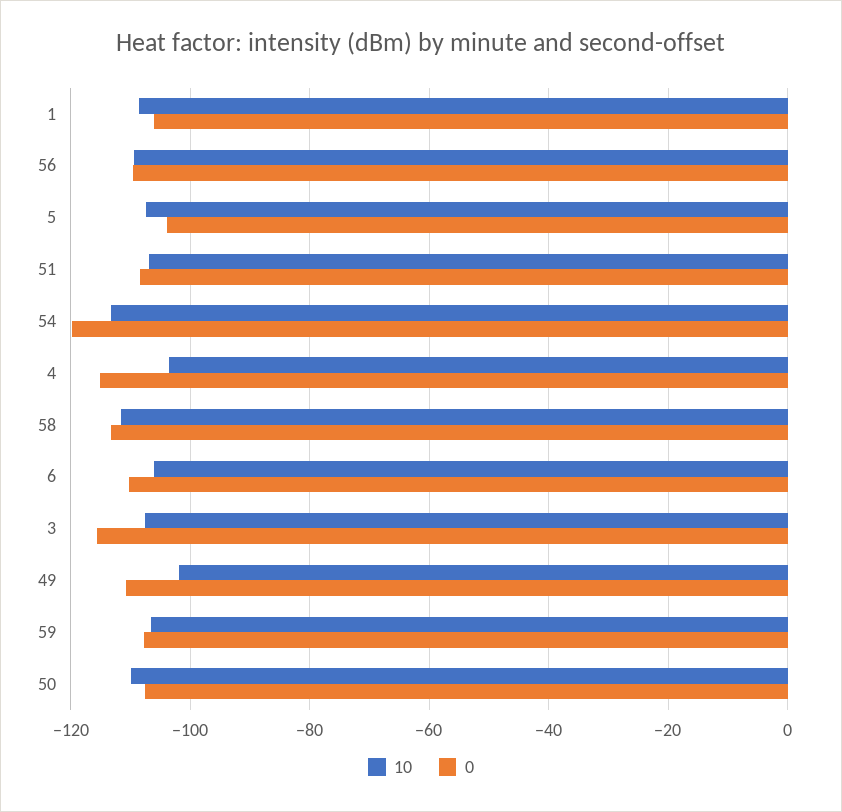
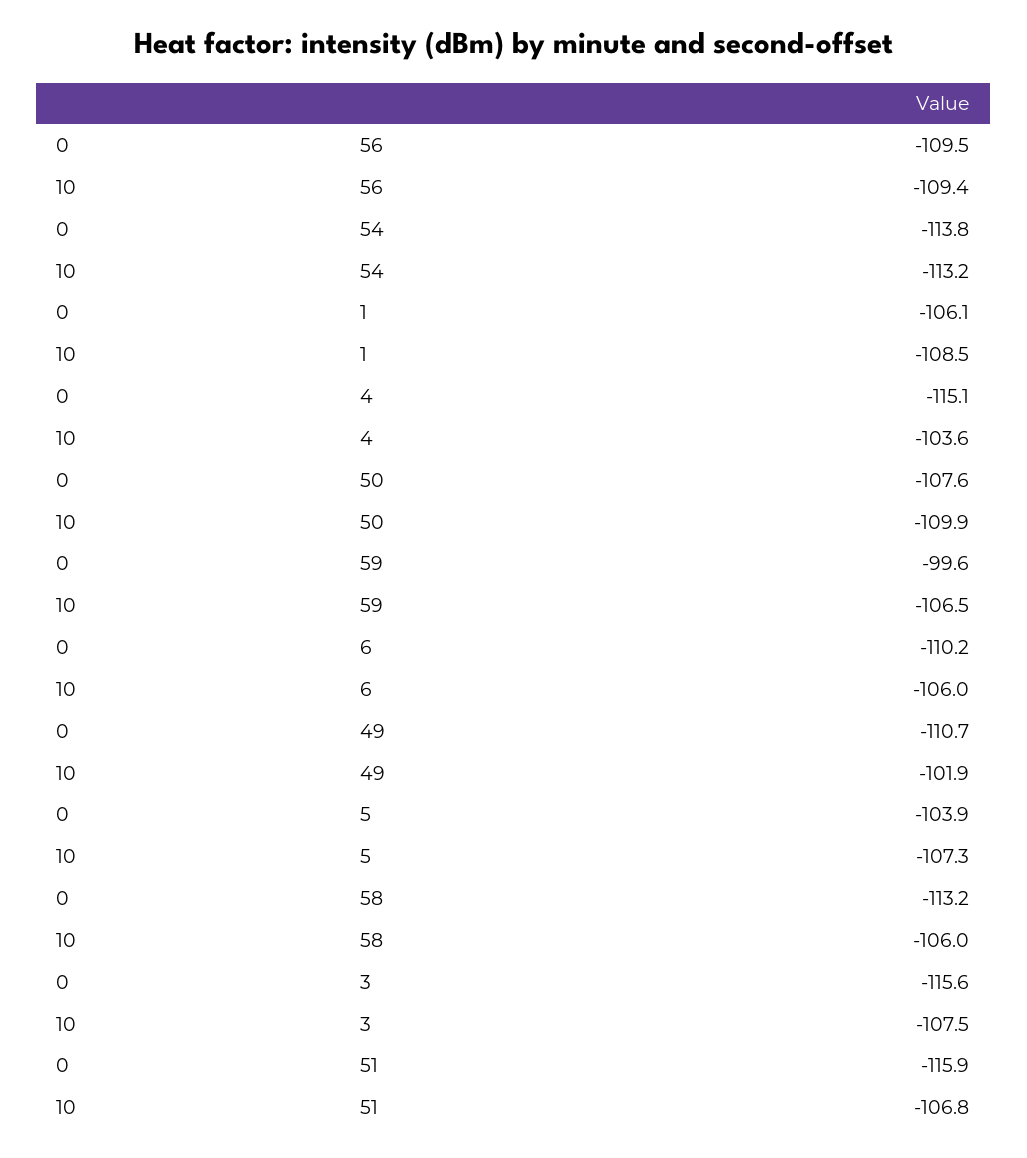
  {
    "10": {
      "1": -108.5,
      "56": -109.4,
      "5": -107.3,
      "51": -106.8,
      "54": -113.2,
      "4": -103.6,
-     "58": -112,
+     "58": -106,
      "6": -106,
      "3": -107.5,
      "49": -101.9,
      "59": -106.5,
      "50": -109.9
    },
    "0": {
      "1": -106.1,
      "56": -109.5,
      "5": -103.9,
-     "51": -108,
+     "51": -115.9,
-     "54": -120,
+     "54": -113.8,
      "4": -115.1,
      "58": -113.2,
      "6": -110.2,
      "3": -115.6,
      "49": -110.7,
-     "59": -108,
+     "59": -99.6,
      "50": -107.6
    }
  }

